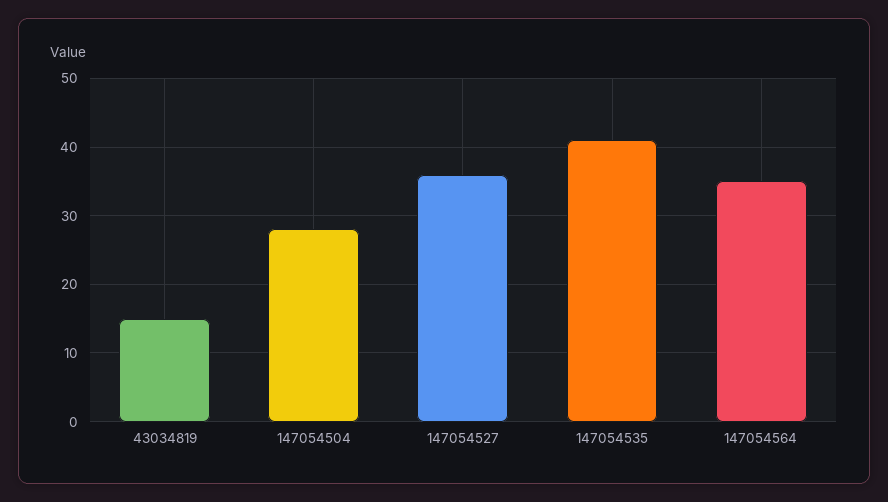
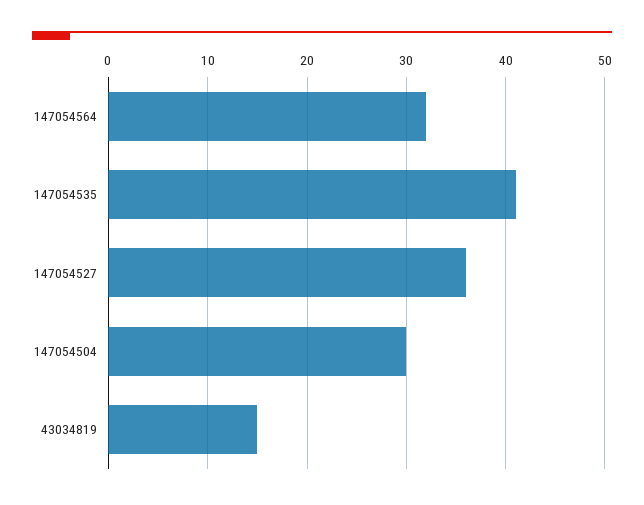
  {
    "43034819": 15,
-   "147054504": 28,
+   "147054504": 30,
    "147054527": 36,
    "147054535": 41,
-   "147054564": 35
+   "147054564": 32
  }

